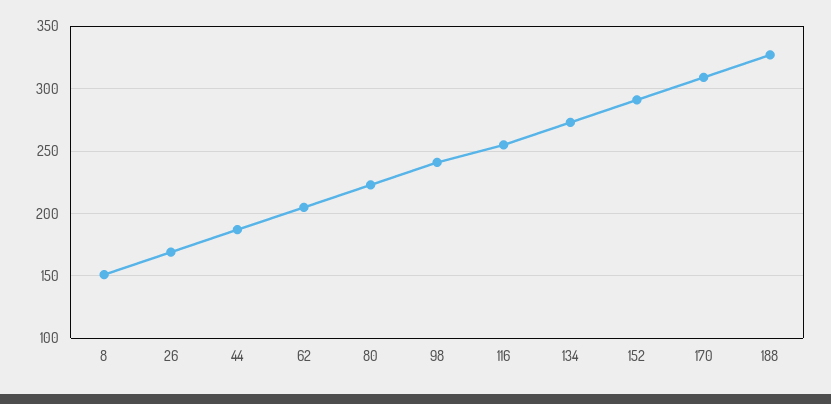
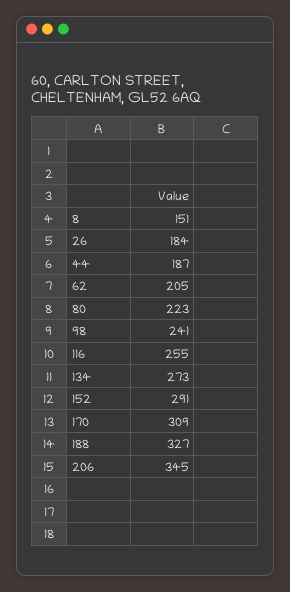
  {
    "8": 151,
-   "26": 170,
+   "26": 184,
    "44": 187,
    "62": 205,
    "80": 223,
    "98": 241,
    "116": 255,
    "134": 273,
    "152": 291,
    "170": 309,
-   "188": 327
+   "188": 327,
+   "206": 345
  }

